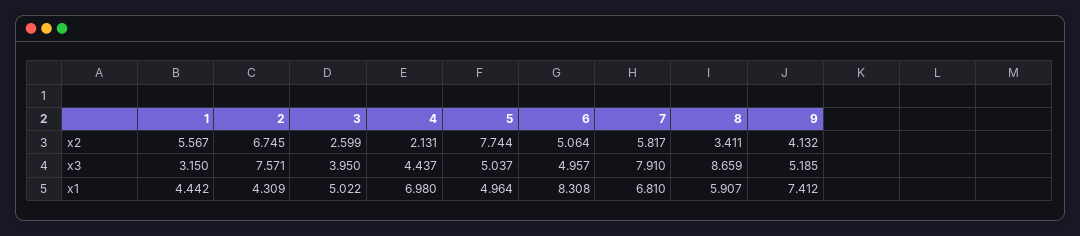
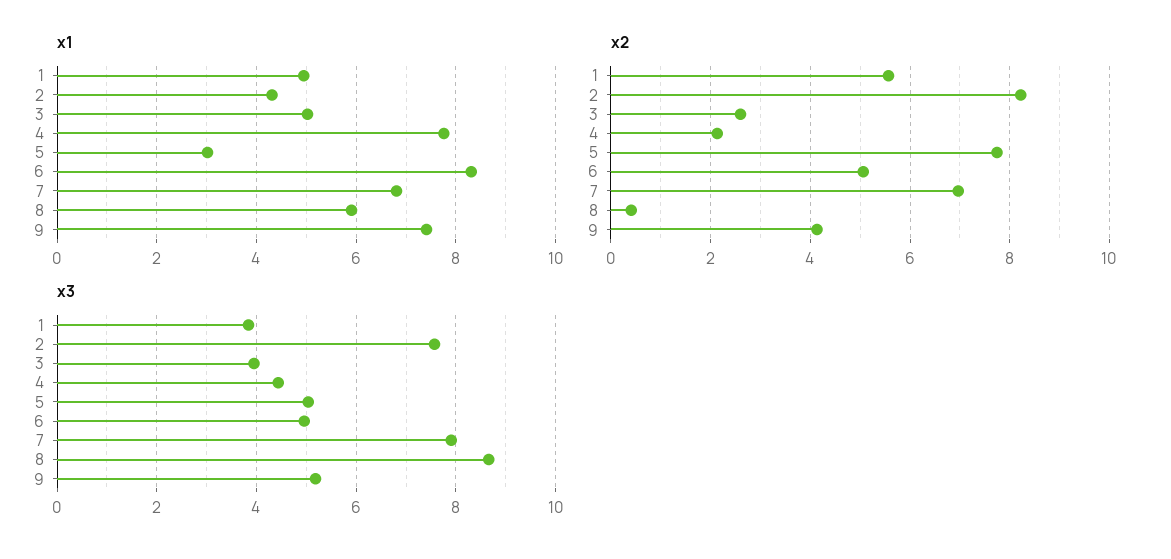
  {
    "x2": {
      "1": 5.567,
-     "2": 6.745,
+     "2": 8.2,
      "3": 2.599,
      "4": 2.131,
      "5": 7.744,
      "6": 5.064,
-     "7": 5.817,
+     "7": 7,
-     "8": 3.411,
+     "8": 0.4,
      "9": 4.132
    },
    "x3": {
-     "1": 3.15,
+     "1": 3.8,
      "2": 7.571,
      "3": 3.95,
      "4": 4.437,
      "5": 5.037,
      "6": 4.957,
      "7": 7.91,
      "8": 8.659,
      "9": 5.185
    },
    "x1": {
-     "1": 4.442,
+     "1": 5,
      "2": 4.309,
      "3": 5.022,
-     "4": 6.98,
+     "4": 7.8,
-     "5": 4.964,
+     "5": 3,
      "6": 8.308,
      "7": 6.81,
      "8": 5.907,
      "9": 7.412
    }
  }

